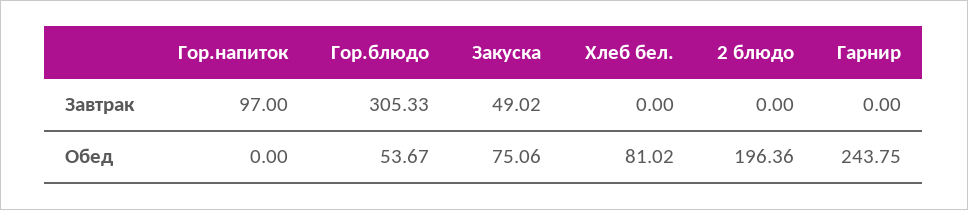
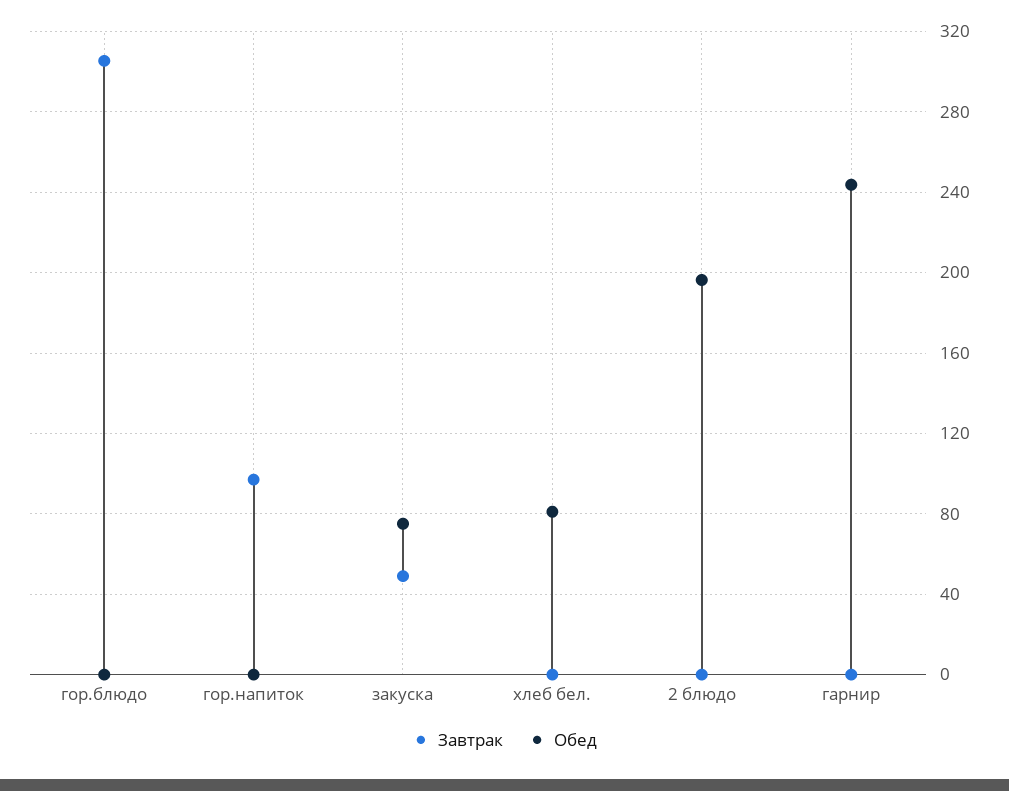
  {
    "Завтрак": {
      "Гор.напиток": 97,
      "Гор.блюдо": 305.33,
      "Закуска": 49.02,
      "Хлеб бел.": 0,
      "2 блюдо": 0,
      "Гарнир": 0
    },
    "Обед": {
      "Гор.напиток": 0,
-     "Гор.блюдо": 53.67,
+     "Гор.блюдо": 0,
      "Закуска": 75.06,
      "Хлеб бел.": 81.02,
      "2 блюдо": 196.36,
      "Гарнир": 243.75
    }
  }

